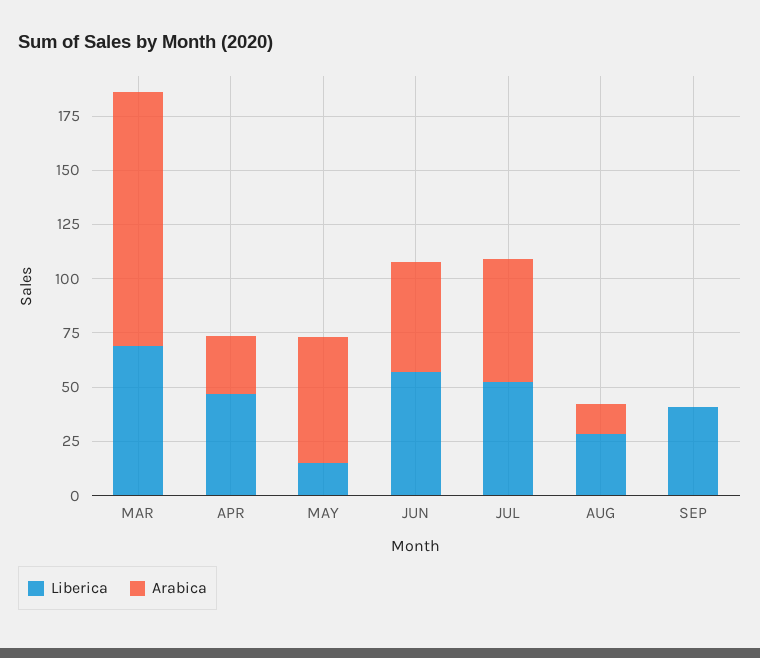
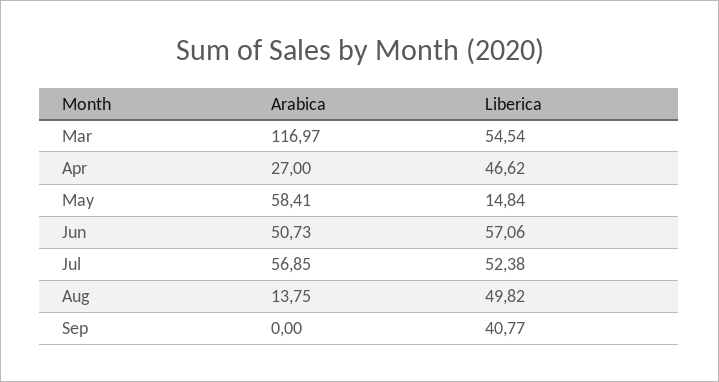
  {
    "Liberica": {
-     "MAR": 70,
+     "MAR": 54.54,
      "APR": 46.62,
      "MAY": 14.84,
      "JUN": 57.06,
      "JUL": 52.38,
-     "AUG": 30,
+     "AUG": 49.82,
      "SEP": 40.77
    },
    "Arabica": {
      "MAR": 116.97,
      "APR": 27,
      "MAY": 58.41,
      "JUN": 50.73,
      "JUL": 56.85,
      "AUG": 13.75,
      "SEP": 0
    }
  }

